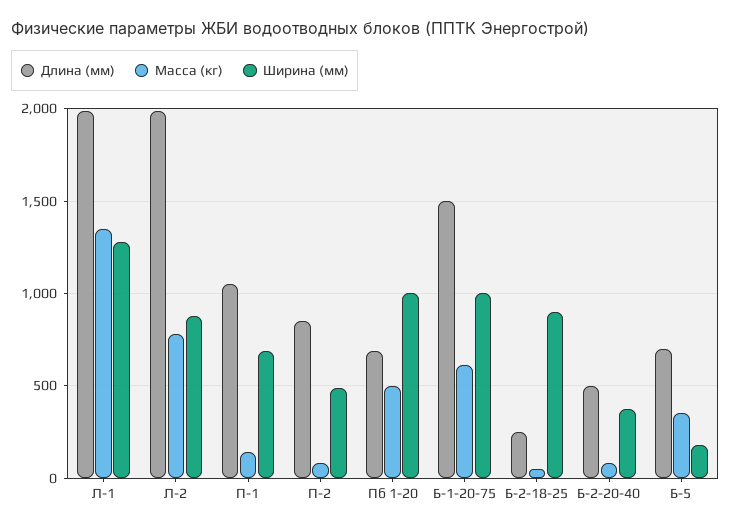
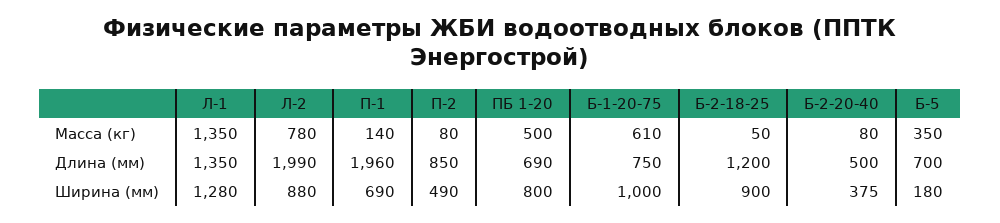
  {
    "Длина (мм)": {
-     "Л-1": 2000,
+     "Л-1": 1350,
      "Л-2": 1990,
-     "П-1": 1050,
+     "П-1": 1960,
      "П-2": 850,
      "Пб 1-20": 690,
-     "Б-1-20-75": 1500,
+     "Б-1-20-75": 750,
-     "Б-2-18-25": 250,
+     "Б-2-18-25": 1200,
      "Б-2-20-40": 500,
      "Б-5": 700
    },
    "Масса (кг)": {
      "Л-1": 1350,
      "Л-2": 780,
      "П-1": 140,
      "П-2": 80,
      "Пб 1-20": 500,
      "Б-1-20-75": 610,
      "Б-2-18-25": 50,
      "Б-2-20-40": 80,
      "Б-5": 350
    },
    "Ширина (мм)": {
      "Л-1": 1280,
      "Л-2": 880,
      "П-1": 690,
      "П-2": 490,
-     "Пб 1-20": 1000,
+     "Пб 1-20": 800,
      "Б-1-20-75": 1000,
      "Б-2-18-25": 900,
      "Б-2-20-40": 375,
      "Б-5": 180
    }
  }

